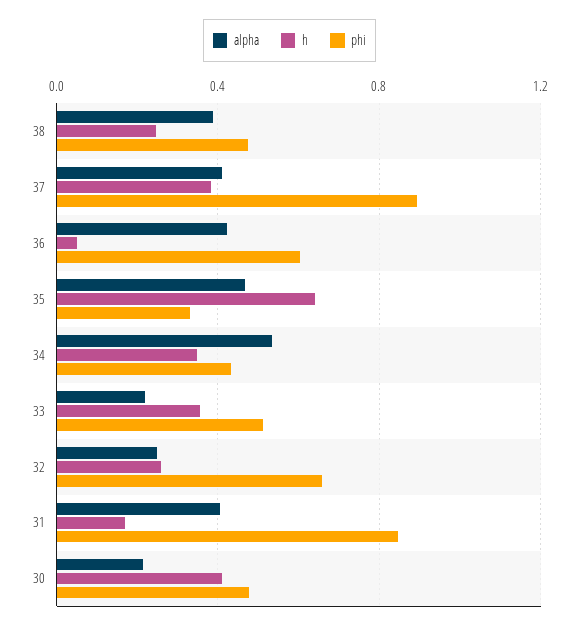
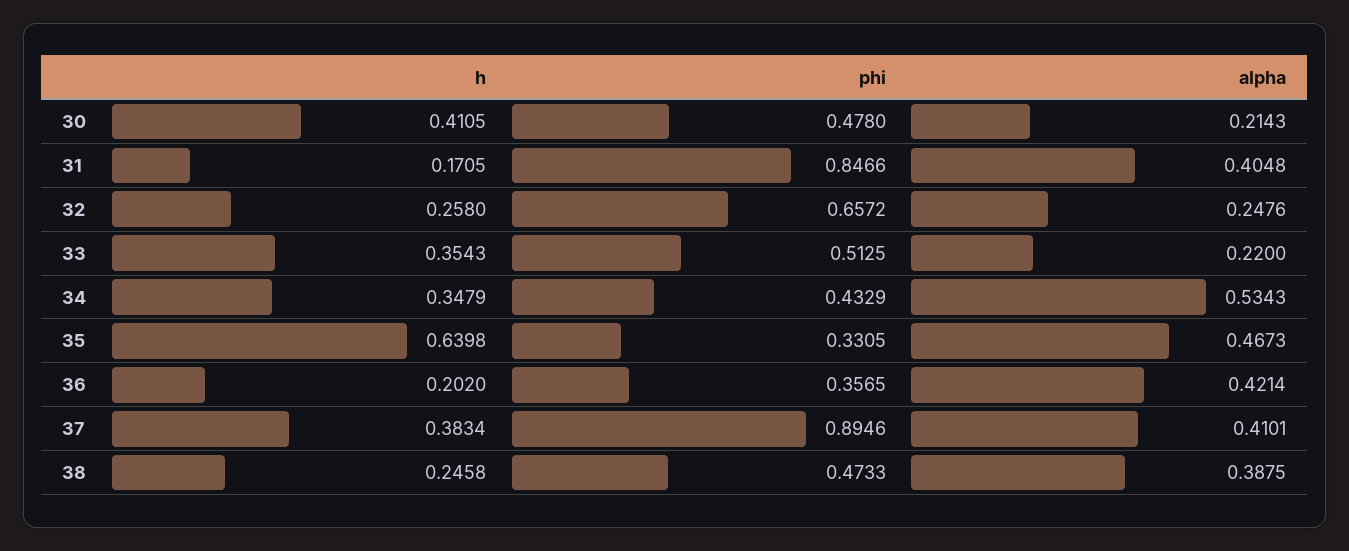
  {
    "alpha": {
      "38": 0.3875,
      "37": 0.4101,
      "36": 0.4214,
      "35": 0.4673,
      "34": 0.5343,
      "33": 0.22,
      "32": 0.2476,
      "31": 0.4048,
      "30": 0.2143
    },
    "h": {
      "38": 0.2458,
      "37": 0.3834,
-     "36": 0.05,
+     "36": 0.202,
      "35": 0.6398,
      "34": 0.3479,
      "33": 0.3543,
      "32": 0.258,
      "31": 0.1705,
      "30": 0.4105
    },
    "phi": {
      "38": 0.4733,
      "37": 0.8946,
-     "36": 0.6,
+     "36": 0.3565,
      "35": 0.3305,
      "34": 0.4329,
      "33": 0.5125,
      "32": 0.6572,
      "31": 0.8466,
      "30": 0.478
    }
  }

